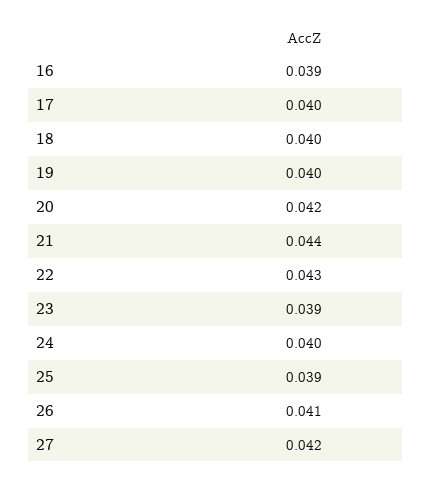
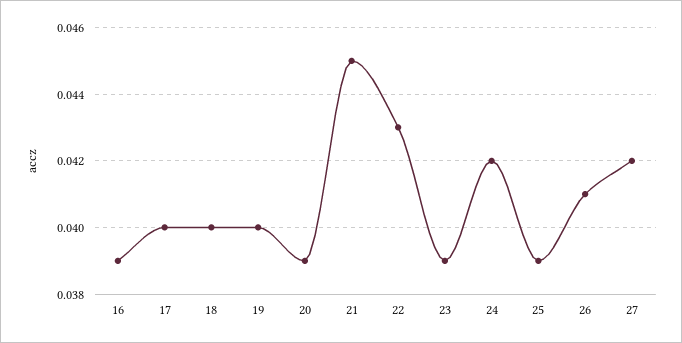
  {
    "16": 0.039,
    "17": 0.04,
    "18": 0.04,
    "19": 0.04,
-   "20": 0.042,
+   "20": 0.039,
-   "21": 0.044,
+   "21": 0.045,
    "22": 0.043,
    "23": 0.039,
-   "24": 0.04,
+   "24": 0.042,
    "25": 0.039,
    "26": 0.041,
    "27": 0.042
  }

